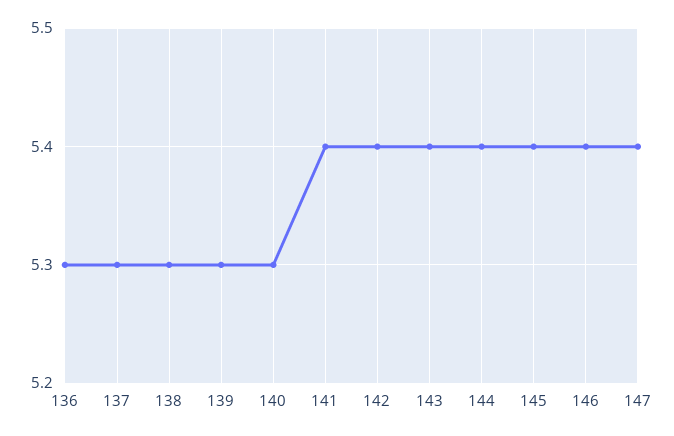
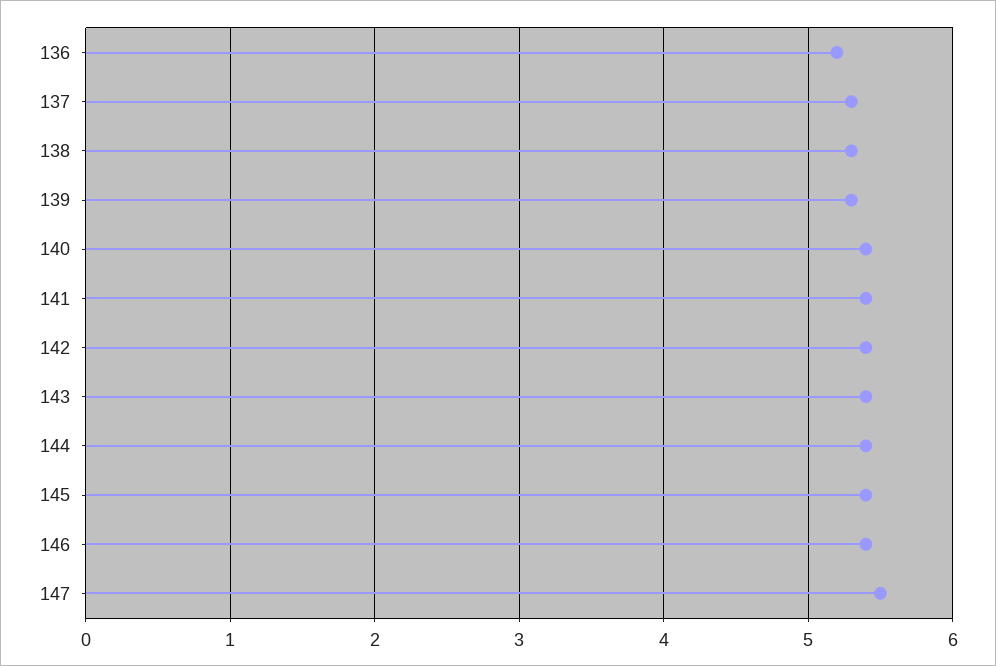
  {
-   "136": 5.3,
+   "136": 5.2,
    "137": 5.3,
    "138": 5.3,
    "139": 5.3,
-   "140": 5.3,
+   "140": 5.4,
    "141": 5.4,
    "142": 5.4,
    "143": 5.4,
    "144": 5.4,
    "145": 5.4,
    "146": 5.4,
-   "147": 5.4
+   "147": 5.5
  }

